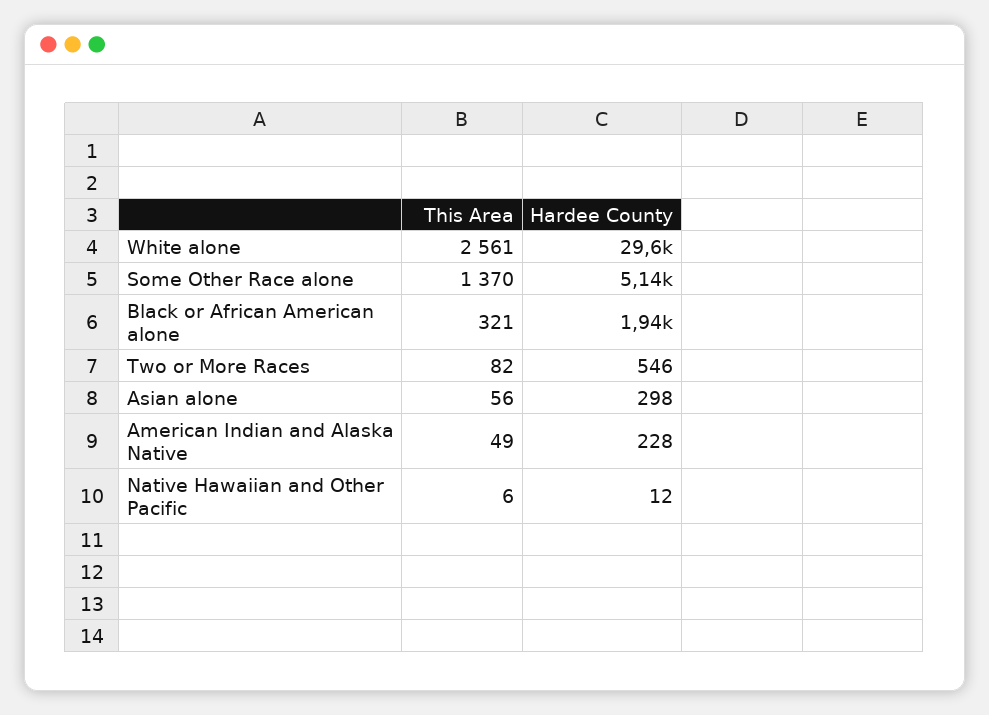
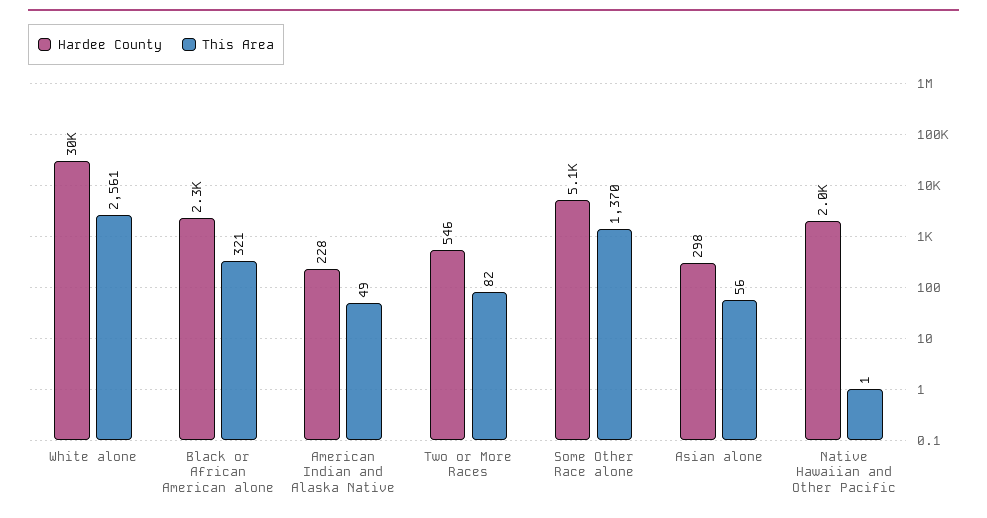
  {
    "This Area": {
      "White alone": 2561,
      "Some Other Race alone": 1370,
      "Black or African American alone": 321,
      "Two or More Races": 82,
      "Asian alone": 56,
      "American Indian and Alaska Native": 49,
-     "Native Hawaiian and Other Pacific": 6
+     "Native Hawaiian and Other Pacific": 1
    },
    "Hardee County": {
      "White alone": 29600,
      "Some Other Race alone": 5140,
-     "Black or African American alone": 1940,
+     "Black or African American alone": 2300,
      "Two or More Races": 546,
      "Asian alone": 298,
      "American Indian and Alaska Native": 228,
-     "Native Hawaiian and Other Pacific": 12
+     "Native Hawaiian and Other Pacific": 2000
    }
  }

